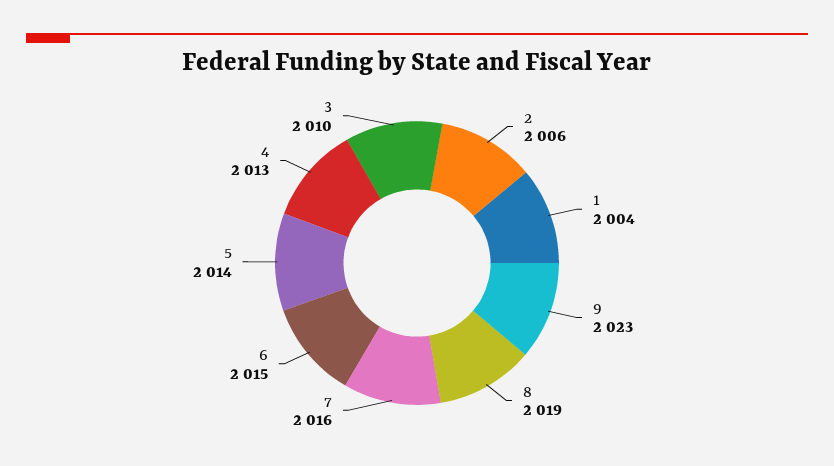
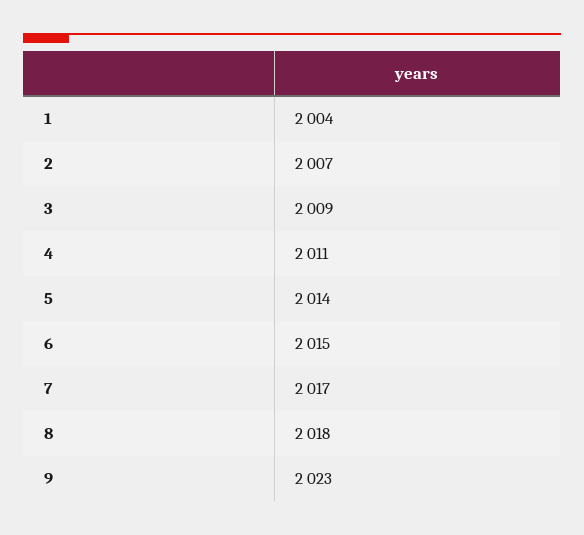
  {
-   "2": 2006,
+   "2": 2007,
    "1": 2004,
    "9": 2023,
-   "8": 2019,
+   "8": 2018,
-   "7": 2016,
+   "7": 2017,
    "6": 2015,
    "5": 2014,
-   "4": 2013,
+   "4": 2011,
-   "3": 2010
+   "3": 2009
  }

